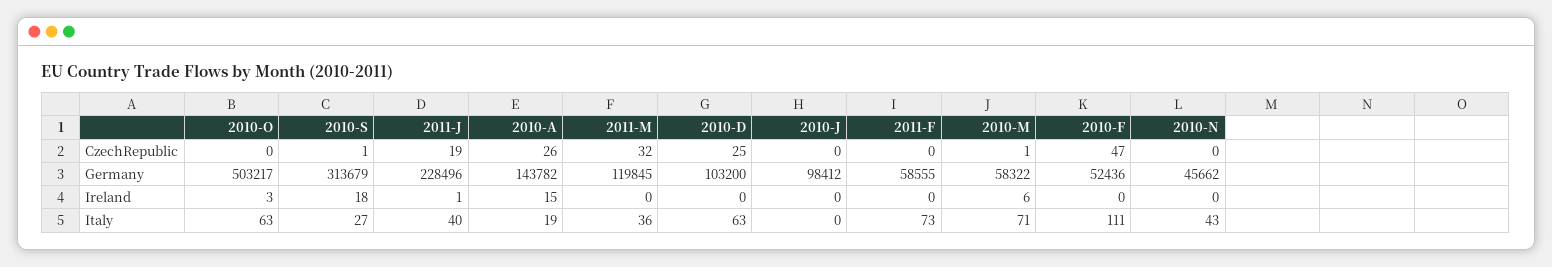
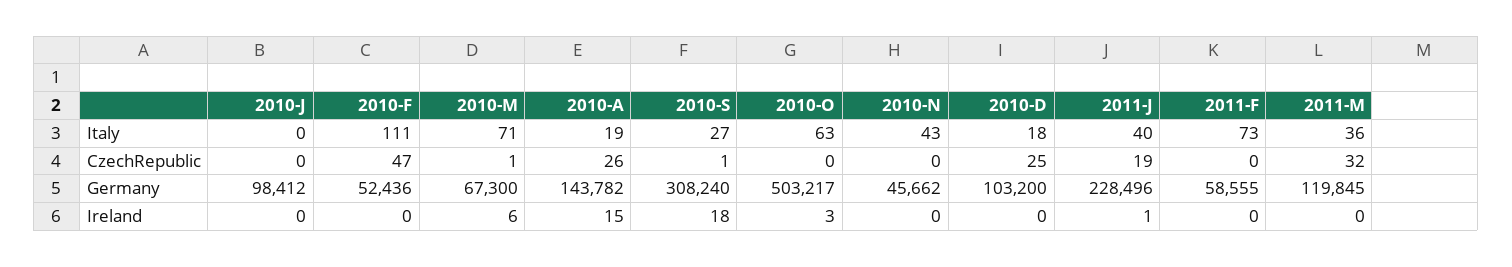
  {
    "2010-O": {
      "CzechRepublic": 0,
      "Germany": 503217,
      "Ireland": 3,
      "Italy": 63
    },
    "2010-S": {
      "CzechRepublic": 1,
-     "Germany": 313679,
+     "Germany": 308240,
      "Ireland": 18,
      "Italy": 27
    },
    "2011-J": {
      "CzechRepublic": 19,
      "Germany": 228496,
      "Ireland": 1,
      "Italy": 40
    },
    "2010-A": {
      "CzechRepublic": 26,
      "Germany": 143782,
      "Ireland": 15,
      "Italy": 19
    },
    "2011-M": {
      "CzechRepublic": 32,
      "Germany": 119845,
      "Ireland": 0,
      "Italy": 36
    },
    "2010-D": {
      "CzechRepublic": 25,
      "Germany": 103200,
      "Ireland": 0,
-     "Italy": 63
+     "Italy": 18
    },
    "2010-J": {
      "CzechRepublic": 0,
      "Germany": 98412,
      "Ireland": 0,
      "Italy": 0
    },
    "2011-F": {
      "CzechRepublic": 0,
      "Germany": 58555,
      "Ireland": 0,
      "Italy": 73
    },
    "2010-M": {
      "CzechRepublic": 1,
-     "Germany": 58322,
+     "Germany": 67300,
      "Ireland": 6,
      "Italy": 71
    },
    "2010-F": {
      "CzechRepublic": 47,
      "Germany": 52436,
      "Ireland": 0,
      "Italy": 111
    },
    "2010-N": {
      "CzechRepublic": 0,
      "Germany": 45662,
      "Ireland": 0,
      "Italy": 43
    }
  }

